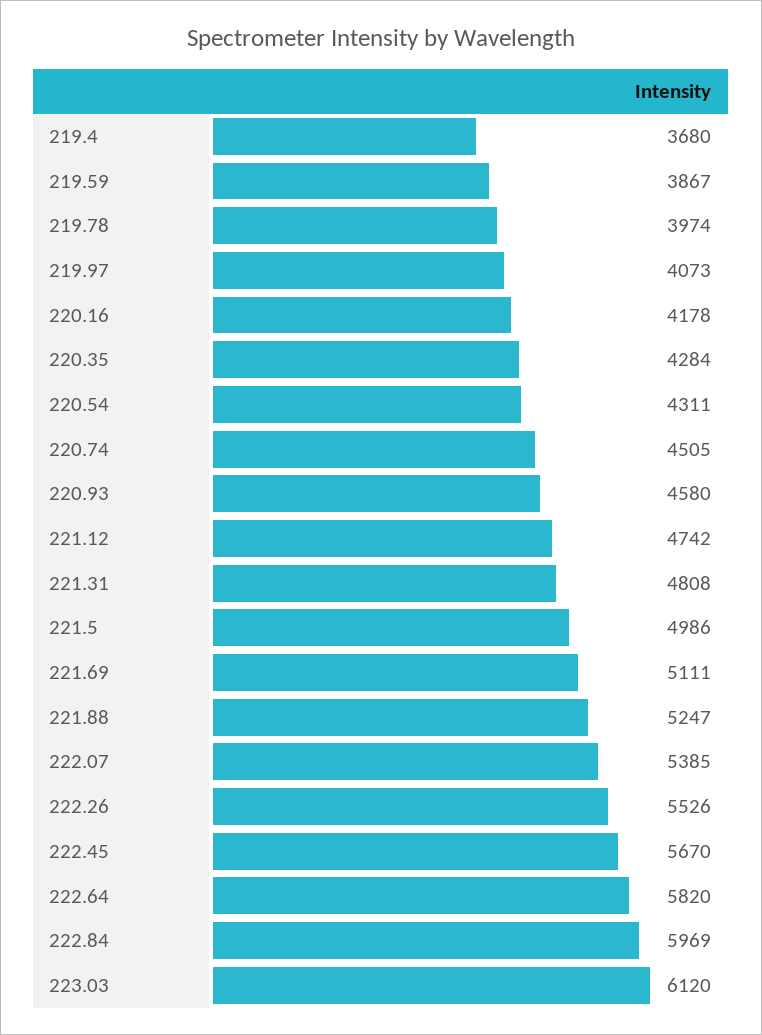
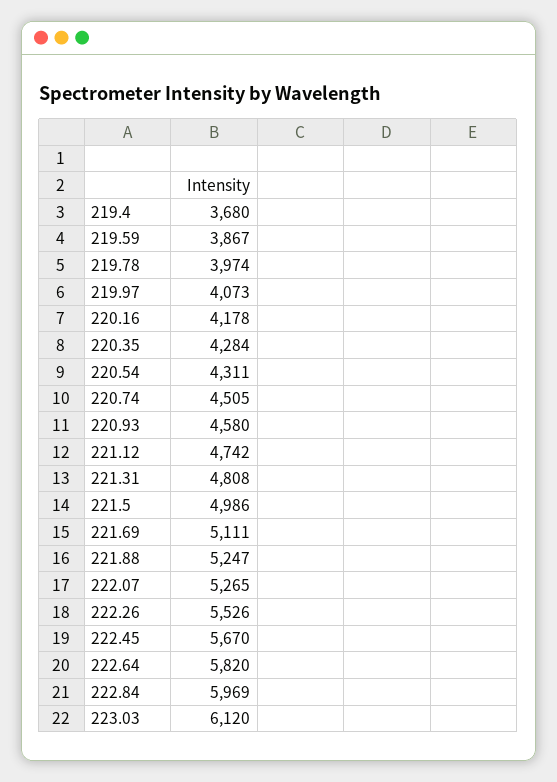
  {
    "219.4": 3680,
    "219.59": 3867,
    "219.78": 3974,
    "219.97": 4073,
    "220.16": 4178,
    "220.35": 4284,
    "220.54": 4311,
    "220.74": 4505,
    "220.93": 4580,
    "221.12": 4742,
    "221.31": 4808,
    "221.5": 4986,
    "221.69": 5111,
    "221.88": 5247,
-   "222.07": 5385,
+   "222.07": 5265,
    "222.26": 5526,
    "222.45": 5670,
    "222.64": 5820,
    "222.84": 5969,
    "223.03": 6120
  }

